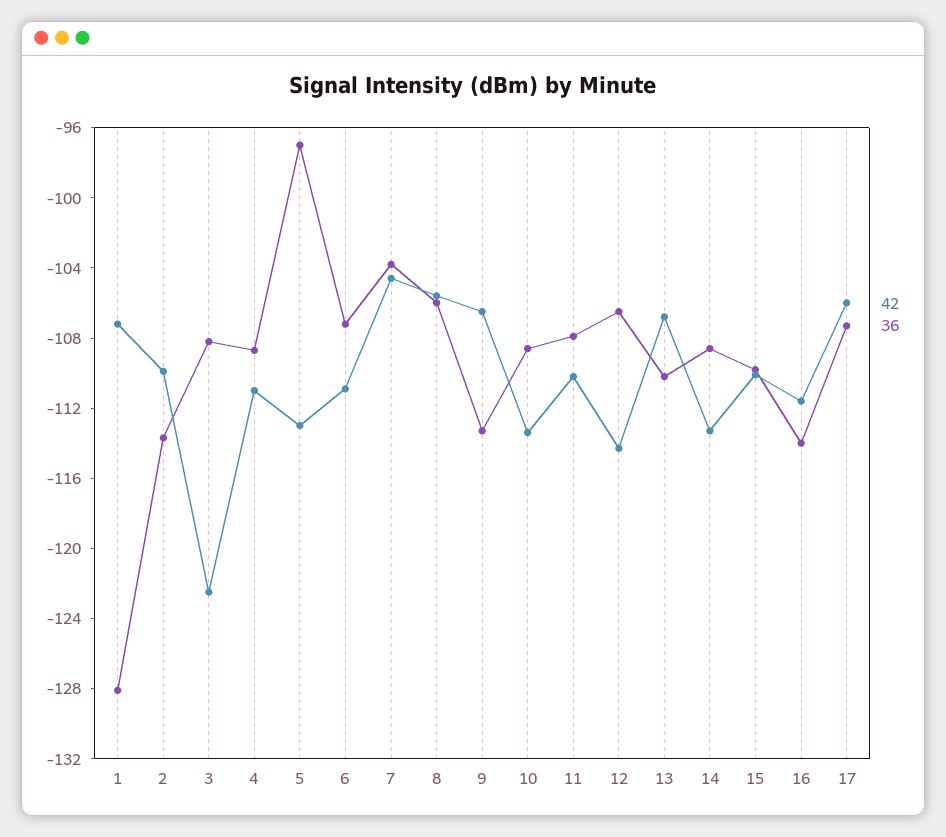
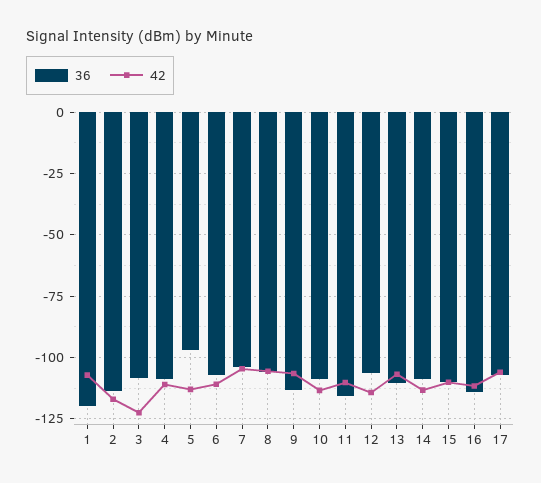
  {
    "42": {
      "1": -107,
-     "2": -110,
+     "2": -117.5,
      "3": -123,
      "4": -111,
      "5": -113,
      "6": -111,
      "7": -105,
      "8": -106,
      "9": -107,
      "10": -113,
      "11": -110,
      "12": -114,
      "13": -107,
      "14": -113,
      "15": -110,
      "16": -112,
      "17": -106
    },
    "36": {
-     "1": -128,
+     "1": -120,
      "2": -114,
      "3": -108,
      "4": -109,
      "5": -97,
      "6": -107,
      "7": -104,
      "8": -106,
      "9": -113,
      "10": -109,
-     "11": -108,
+     "11": -115,
      "12": -107,
      "13": -110,
      "14": -109,
      "15": -110,
      "16": -114,
      "17": -107
    }
  }

